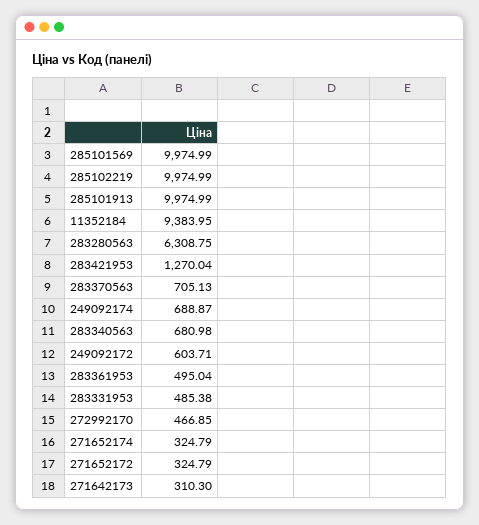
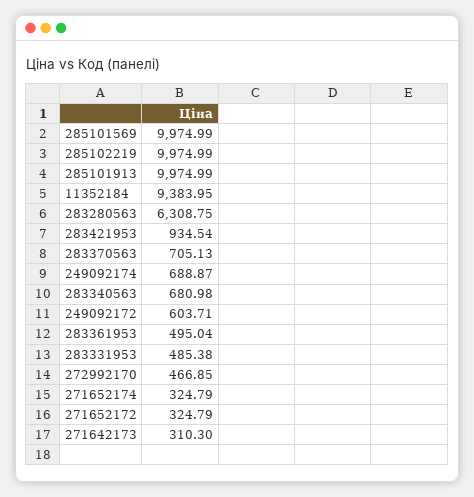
  {
    "285101569": 9974.99,
    "285102219": 9974.99,
    "285101913": 9974.99,
    "11352184": 9383.95,
    "283280563": 6308.75,
-   "283421953": 1270.04,
+   "283421953": 934.54,
    "283370563": 705.13,
    "249092174": 688.87,
    "283340563": 680.98,
    "249092172": 603.71,
    "283361953": 495.04,
    "283331953": 485.38,
    "272992170": 466.85,
    "271652174": 324.79,
    "271652172": 324.79,
    "271642173": 310.3
  }

